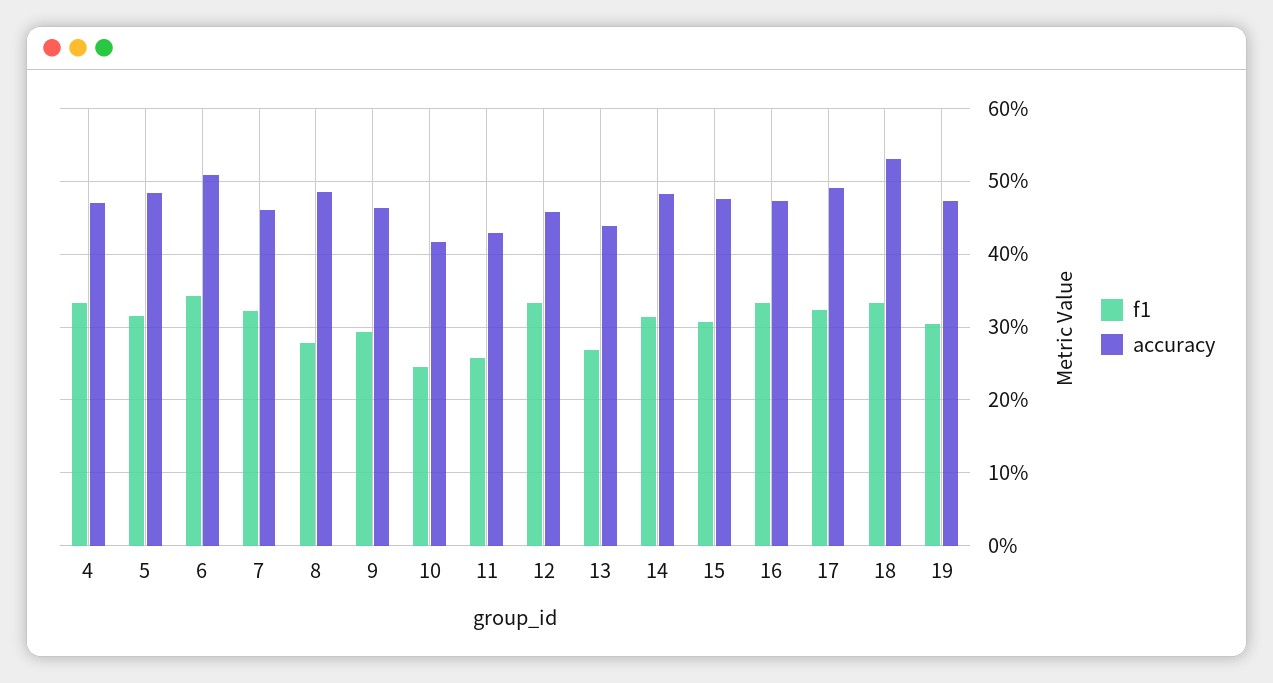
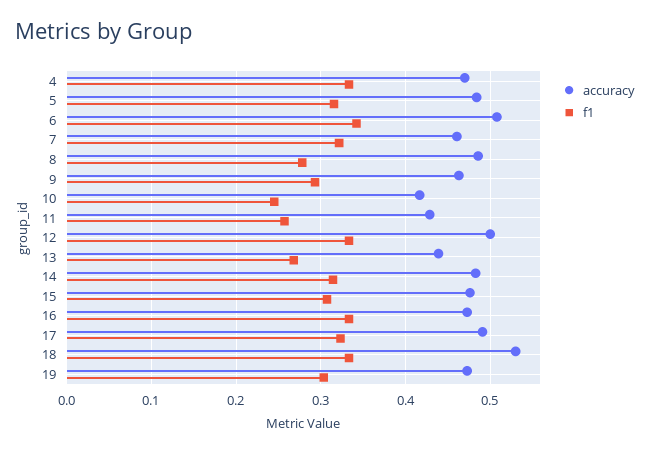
  {
    "f1": {
      "4": 0.33,
      "5": 0.32,
      "6": 0.34,
      "7": 0.32,
      "8": 0.28,
      "9": 0.29,
      "10": 0.25,
      "11": 0.26,
      "12": 0.33,
      "13": 0.27,
      "14": 0.31,
      "15": 0.31,
      "16": 0.33,
      "17": 0.32,
      "18": 0.33,
      "19": 0.3
    },
    "accuracy": {
      "4": 0.47,
      "5": 0.48,
      "6": 0.51,
      "7": 0.46,
      "8": 0.49,
      "9": 0.46,
      "10": 0.42,
      "11": 0.43,
-     "12": 0.46,
+     "12": 0.5,
      "13": 0.44,
      "14": 0.48,
      "15": 0.48,
      "16": 0.47,
      "17": 0.49,
      "18": 0.53,
      "19": 0.47
    }
  }

